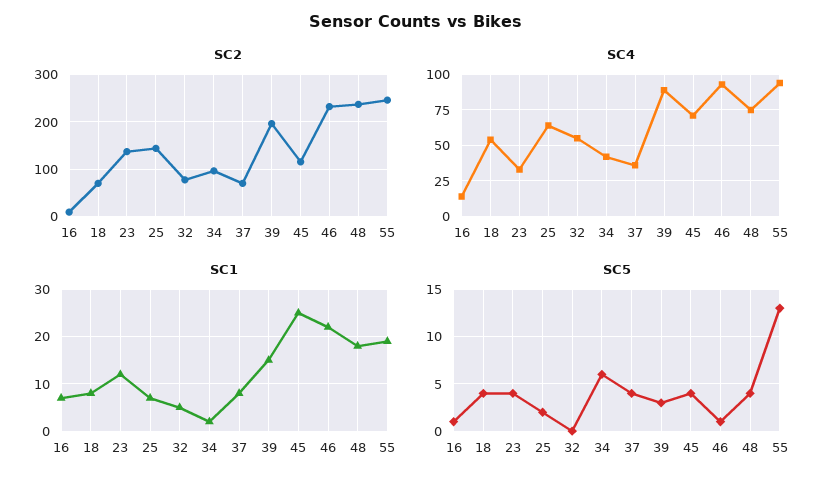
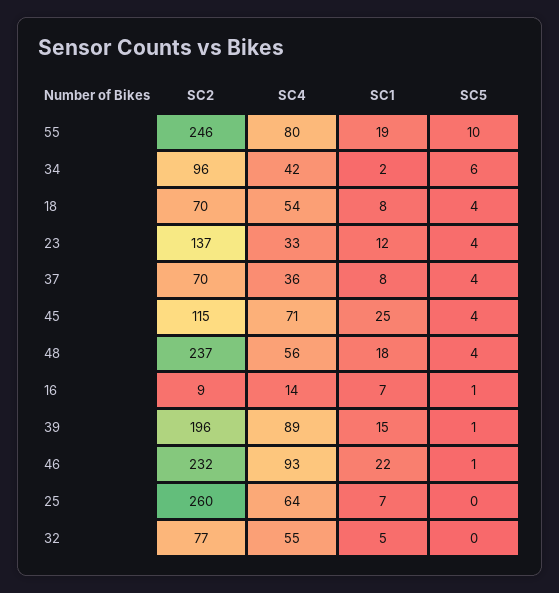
  {
    "SC2": {
      "16": 9,
      "18": 70,
      "23": 137,
-     "25": 140,
+     "25": 260,
      "32": 77,
      "34": 96,
      "37": 70,
      "39": 196,
      "45": 115,
      "46": 232,
      "48": 237,
      "55": 246
    },
    "SC4": {
      "16": 14,
      "18": 54,
      "23": 33,
      "25": 64,
      "32": 55,
      "34": 42,
      "37": 36,
      "39": 89,
      "45": 71,
      "46": 93,
-     "48": 75,
+     "48": 56,
-     "55": 95
+     "55": 80
    },
    "SC1": {
      "16": 7,
      "18": 8,
      "23": 12,
      "25": 7,
      "32": 5,
      "34": 2,
      "37": 8,
      "39": 15,
      "45": 25,
      "46": 22,
      "48": 18,
      "55": 19
    },
    "SC5": {
      "16": 1,
      "18": 4,
      "23": 4,
-     "25": 2,
+     "25": 0,
      "32": 0,
      "34": 6,
      "37": 4,
-     "39": 3,
+     "39": 1,
      "45": 4,
      "46": 1,
      "48": 4,
-     "55": 13
+     "55": 10
    }
  }

